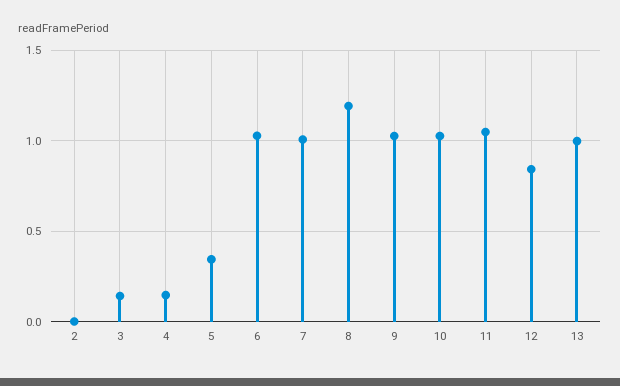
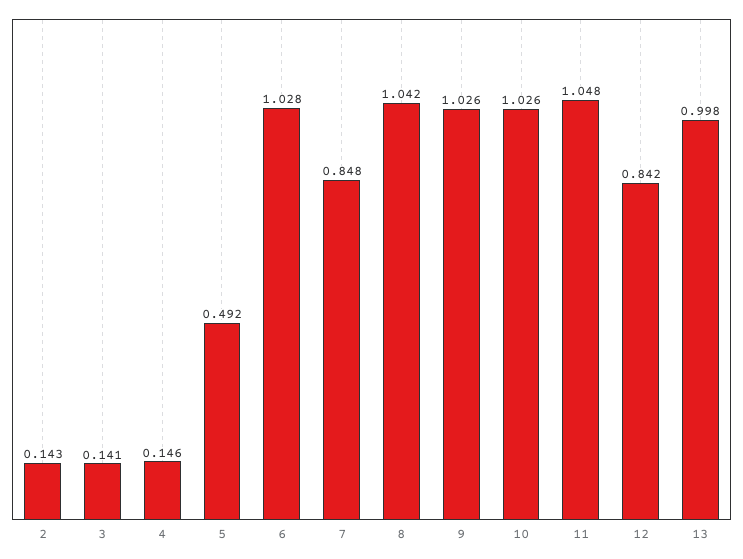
  {
-   "2": 0,
+   "2": 0.143,
    "3": 0.141,
    "4": 0.146,
-   "5": 0.35,
+   "5": 0.492,
    "6": 1.028,
-   "7": 1,
+   "7": 0.848,
-   "8": 1.2,
+   "8": 1.042,
    "9": 1.026,
    "10": 1.026,
    "11": 1.048,
    "12": 0.842,
    "13": 0.998
  }

